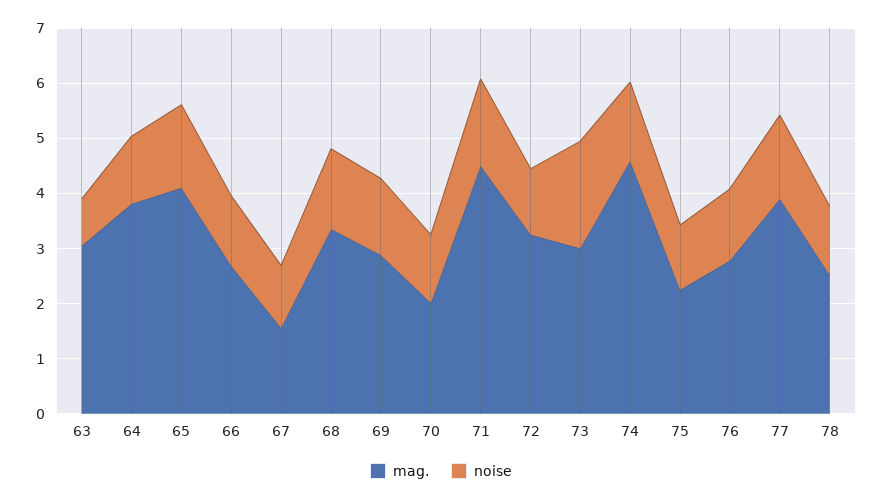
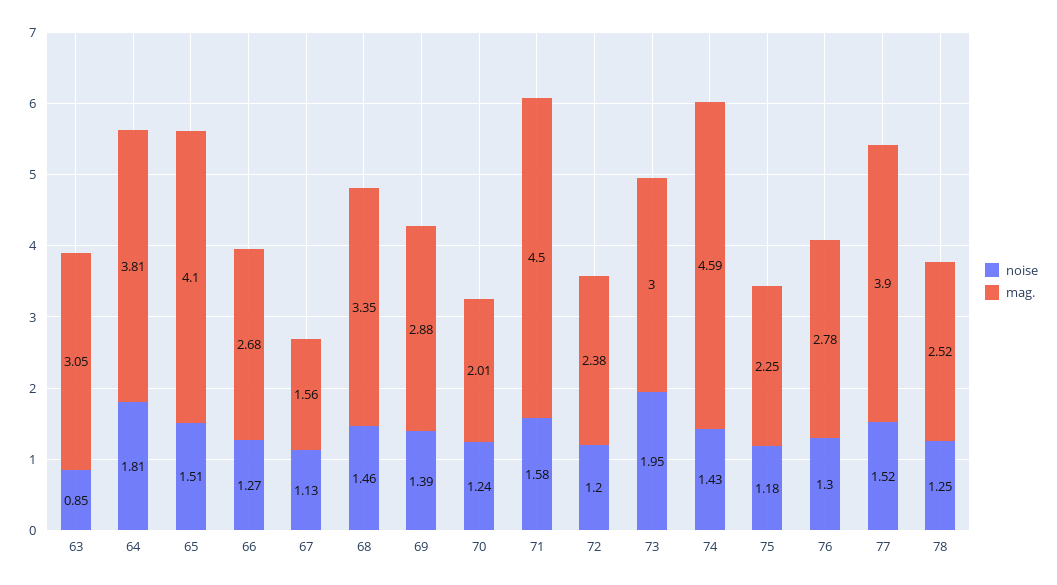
  {
    "mag.": {
      "63": 3.05,
      "64": 3.81,
      "65": 4.1,
      "66": 2.68,
      "67": 1.56,
      "68": 3.35,
      "69": 2.88,
      "70": 2.01,
      "71": 4.5,
-     "72": 3.2,
+     "72": 2.38,
      "73": 3,
      "74": 4.59,
      "75": 2.25,
      "76": 2.78,
      "77": 3.9,
      "78": 2.52
    },
    "noise": {
      "63": 0.85,
-     "64": 1.2,
+     "64": 1.81,
      "65": 1.51,
      "66": 1.27,
      "67": 1.13,
      "68": 1.46,
      "69": 1.39,
      "70": 1.24,
      "71": 1.58,
      "72": 1.2,
      "73": 1.95,
      "74": 1.43,
      "75": 1.18,
      "76": 1.3,
      "77": 1.52,
      "78": 1.25
    }
  }

